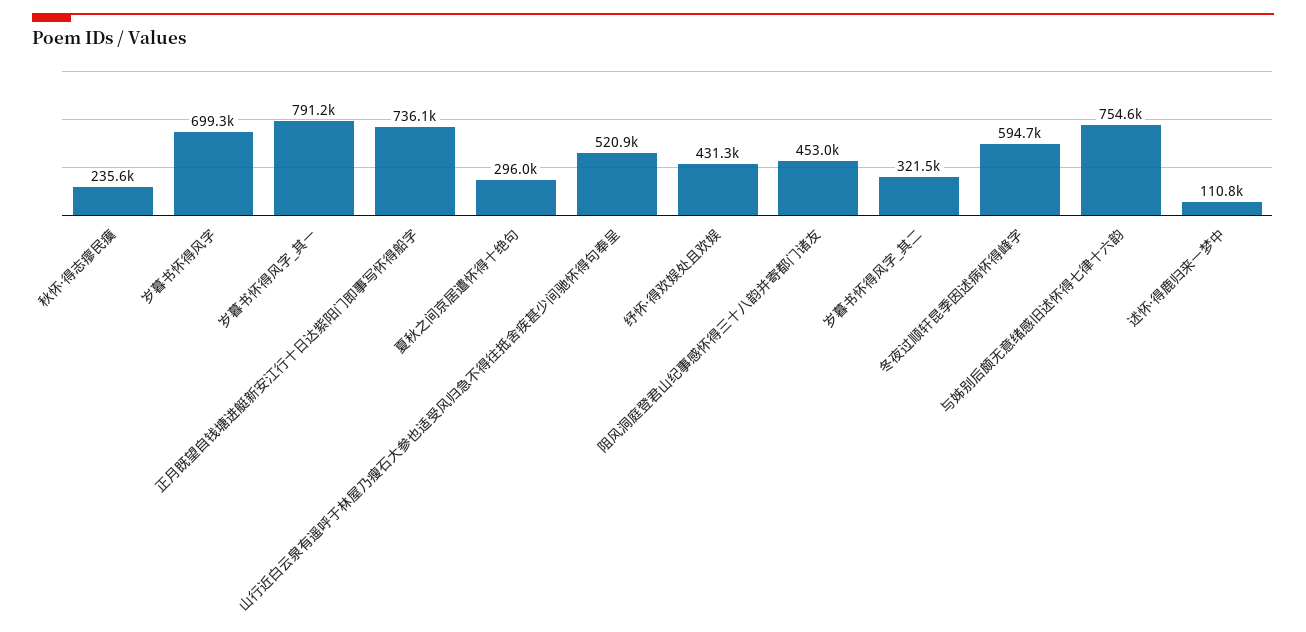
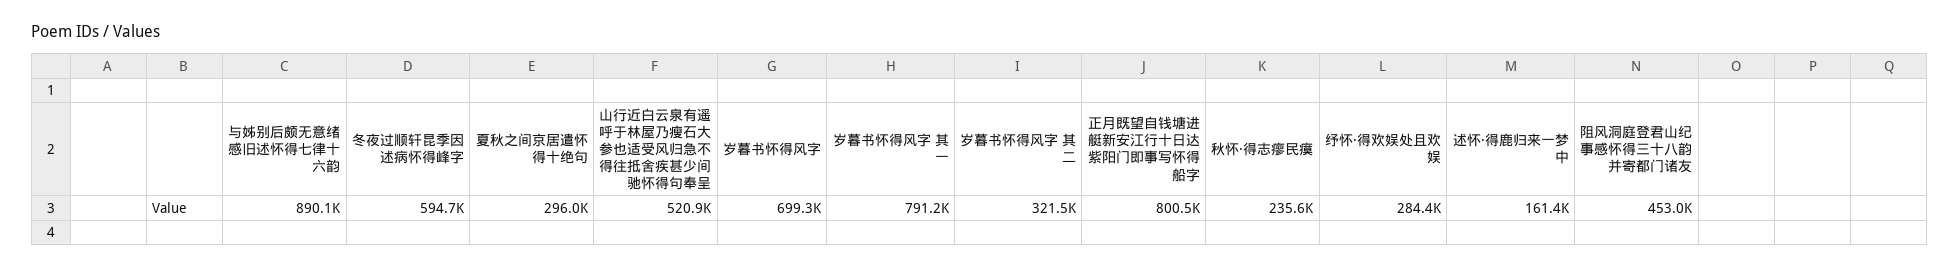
  {
    "秋怀·得志瘳民瘼": 235600,
    "岁暮书怀得风字": 699300,
    "岁暮书怀得风字_其一": 791200,
-   "正月既望自钱塘进艇新安江行十日达紫阳门即事写怀得船字": 736100,
+   "正月既望自钱塘进艇新安江行十日达紫阳门即事写怀得船字": 800500,
    "夏秋之间京居遣怀得十绝句": 296000,
    "山行近白云泉有遥呼于林屋乃瘦石大参也适受风归急不得往抵舍疾甚少间驰怀得句奉呈": 520900,
-   "纾怀·得欢娱处且欢娱": 431300,
+   "纾怀·得欢娱处且欢娱": 284400,
    "阻风洞庭登君山纪事感怀得三十八韵并寄都门诸友": 453000,
    "岁暮书怀得风字_其二": 321500,
    "冬夜过顺轩昆季因述病怀得峰字": 594700,
-   "与姊别后颇无意绪感旧述怀得七律十六韵": 754600,
+   "与姊别后颇无意绪感旧述怀得七律十六韵": 890100,
-   "述怀·得鹿归来一梦中": 110800
+   "述怀·得鹿归来一梦中": 161400
  }

